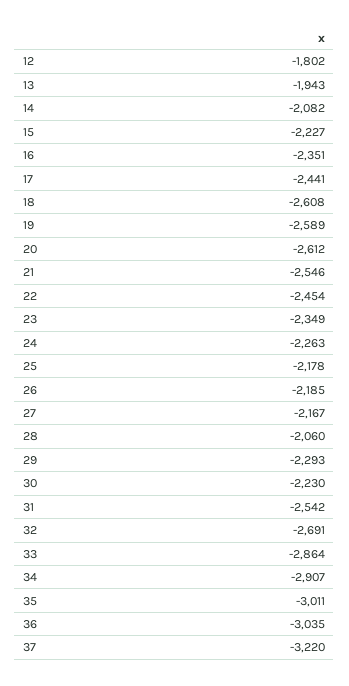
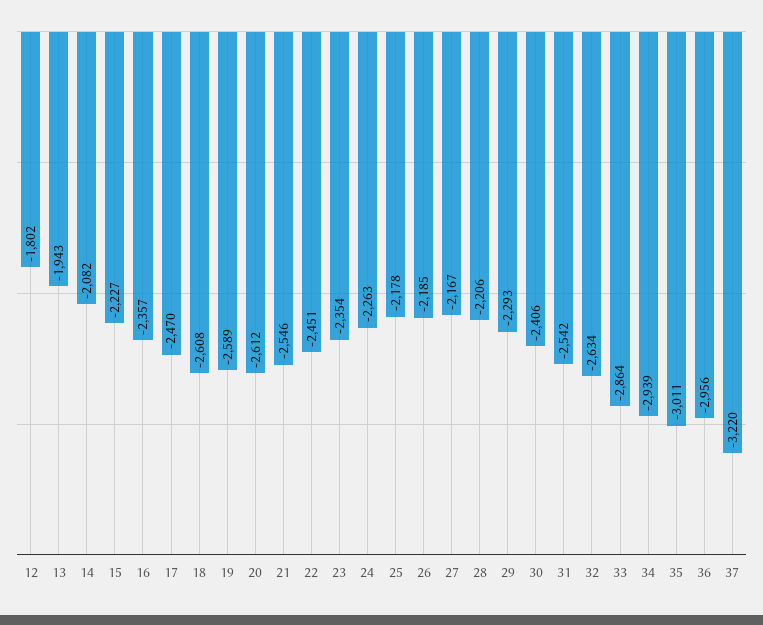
  {
    "12": -1802,
    "13": -1943,
    "14": -2082,
    "15": -2227,
-   "16": -2351,
+   "16": -2357,
-   "17": -2441,
+   "17": -2470,
    "18": -2608,
    "19": -2589,
    "20": -2612,
    "21": -2546,
-   "22": -2454,
+   "22": -2451,
-   "23": -2349,
+   "23": -2354,
    "24": -2263,
    "25": -2178,
    "26": -2185,
    "27": -2167,
-   "28": -2060,
+   "28": -2206,
    "29": -2293,
-   "30": -2230,
+   "30": -2406,
    "31": -2542,
-   "32": -2691,
+   "32": -2634,
    "33": -2864,
-   "34": -2907,
+   "34": -2939,
    "35": -3011,
-   "36": -3035,
+   "36": -2956,
    "37": -3220
  }

